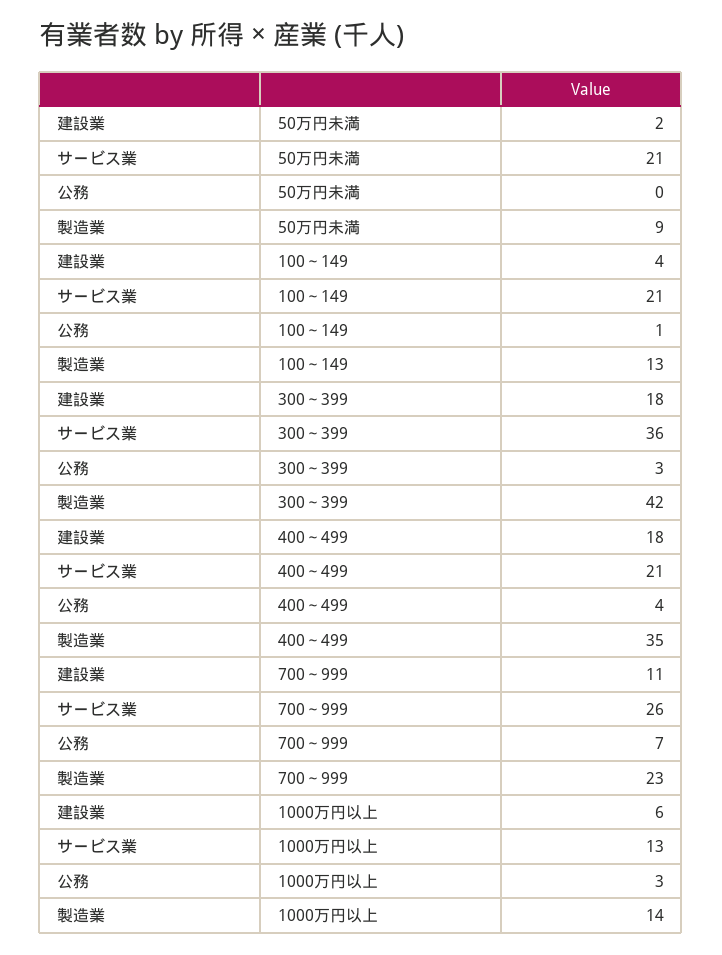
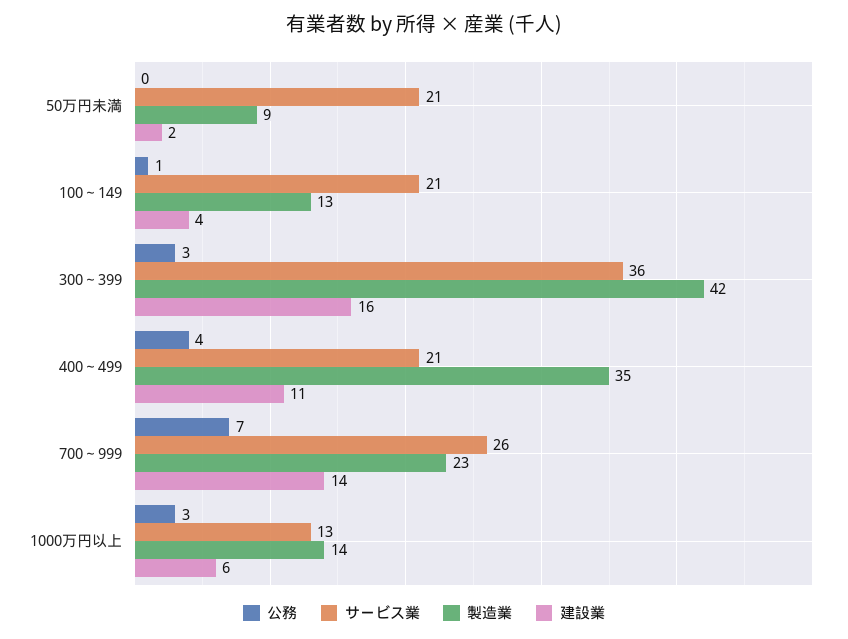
  {
    "建設業": {
      "50万円未満": 2,
      "100～149": 4,
-     "300～399": 18,
+     "300～399": 16,
-     "400～499": 18,
+     "400～499": 11,
-     "700～999": 11,
+     "700～999": 14,
      "1000万円以上": 6
    },
    "サービス業": {
      "50万円未満": 21,
      "100～149": 21,
      "300～399": 36,
      "400～499": 21,
      "700～999": 26,
      "1000万円以上": 13
    },
    "公務": {
      "50万円未満": 0,
      "100～149": 1,
      "300～399": 3,
      "400～499": 4,
      "700～999": 7,
      "1000万円以上": 3
    },
    "製造業": {
      "50万円未満": 9,
      "100～149": 13,
      "300～399": 42,
      "400～499": 35,
      "700～999": 23,
      "1000万円以上": 14
    }
  }

